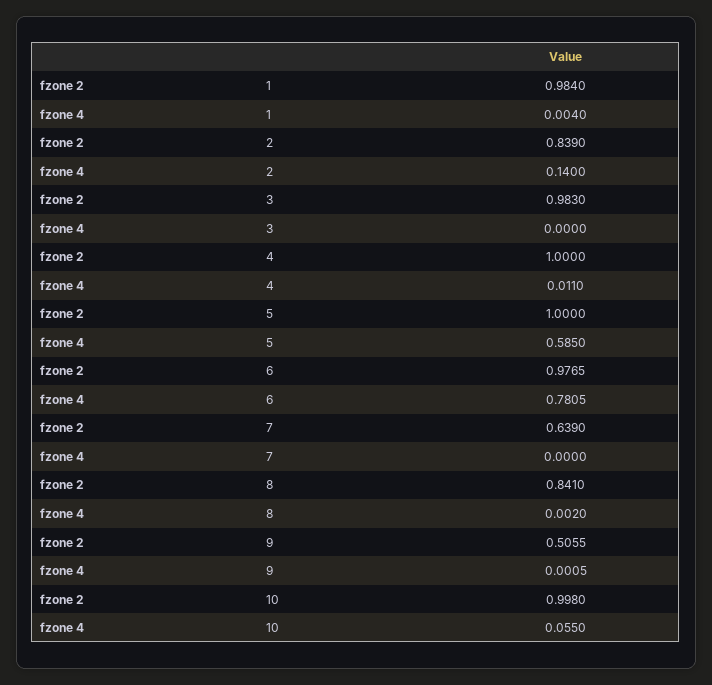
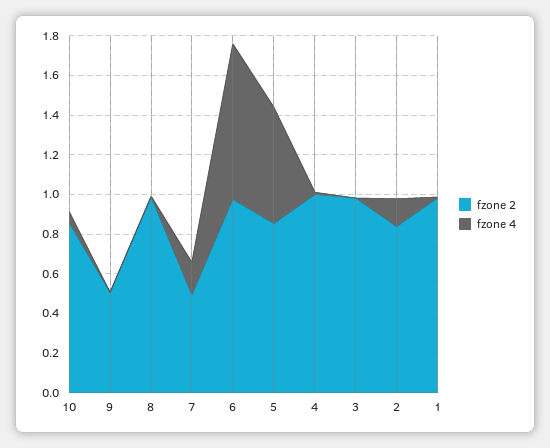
  {
    "fzone 2": {
      "1": 0.984,
      "2": 0.839,
      "3": 0.983,
      "4": 1,
-     "5": 1,
+     "5": 0.85,
      "6": 0.9765,
-     "7": 0.639,
+     "7": 0.5,
-     "8": 0.841,
+     "8": 1,
      "9": 0.5055,
-     "10": 0.998
+     "10": 0.85
    },
    "fzone 4": {
      "1": 0.004,
      "2": 0.14,
      "3": 0,
      "4": 0.011,
      "5": 0.585,
      "6": 0.7805,
-     "7": 0,
+     "7": 0.15,
      "8": 0.002,
      "9": 0.0005,
      "10": 0.055
    }
  }

